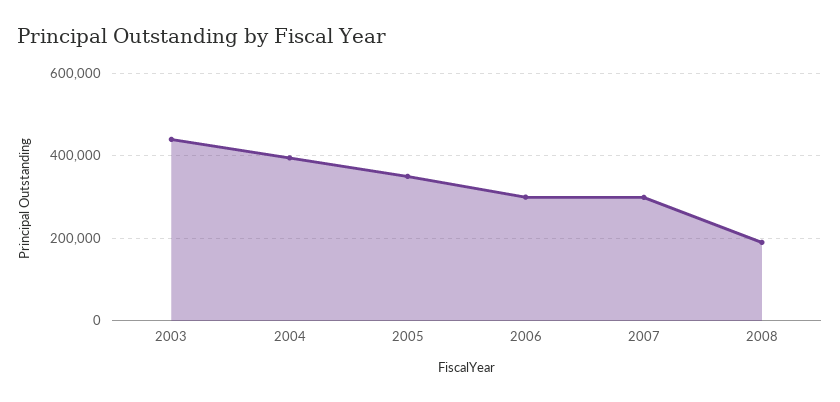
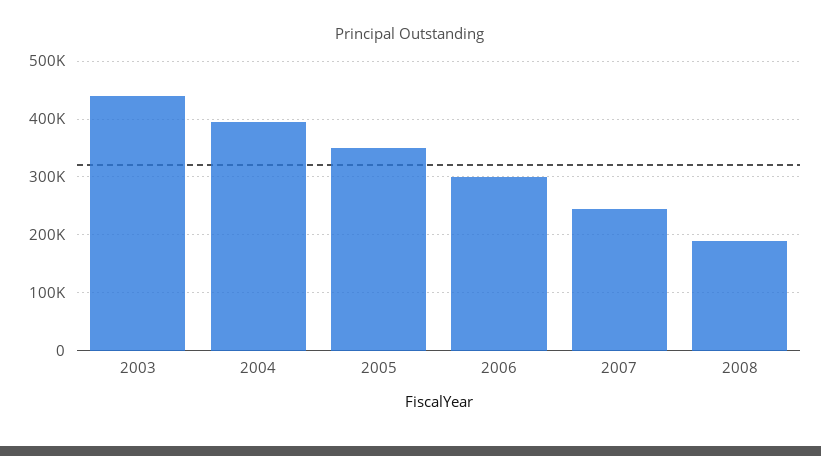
  {
    "2003": 440000,
    "2004": 400000,
    "2005": 360000,
    "2006": 300000,
-   "2007": 300000,
+   "2007": 240000,
    "2008": 200000
  }

